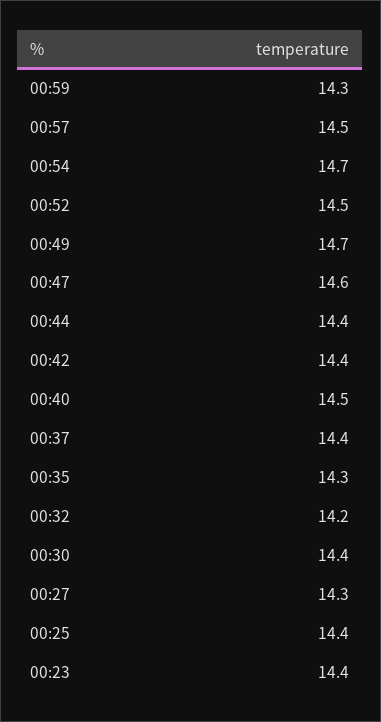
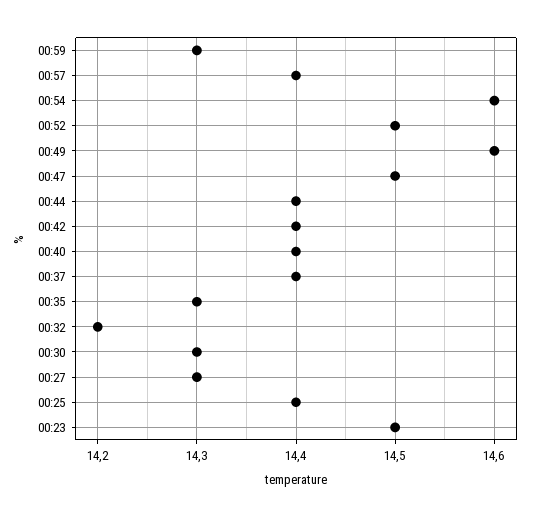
  {
    "00:59": 14.3,
-   "00:57": 14.5,
+   "00:57": 14.4,
-   "00:54": 14.7,
+   "00:54": 14.6,
    "00:52": 14.5,
-   "00:49": 14.7,
+   "00:49": 14.6,
-   "00:47": 14.6,
+   "00:47": 14.5,
    "00:44": 14.4,
    "00:42": 14.4,
-   "00:40": 14.5,
+   "00:40": 14.4,
    "00:37": 14.4,
    "00:35": 14.3,
    "00:32": 14.2,
-   "00:30": 14.4,
+   "00:30": 14.3,
    "00:27": 14.3,
    "00:25": 14.4,
-   "00:23": 14.4
+   "00:23": 14.5
  }

